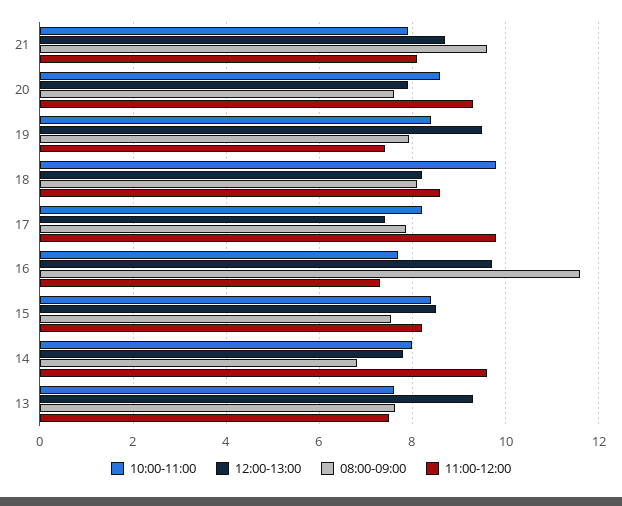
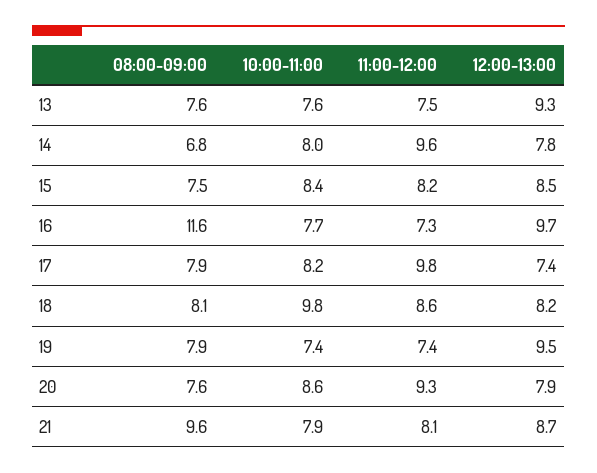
  {
    "10:00-11:00": {
      "21": 7.9,
      "20": 8.6,
-     "19": 8.4,
+     "19": 7.4,
      "18": 9.8,
      "17": 8.2,
      "16": 7.7,
      "15": 8.4,
      "14": 8,
      "13": 7.6
    },
    "12:00-13:00": {
      "21": 8.7,
      "20": 7.9,
      "19": 9.5,
      "18": 8.2,
      "17": 7.4,
      "16": 9.7,
      "15": 8.5,
      "14": 7.8,
      "13": 9.3
    },
    "08:00-09:00": {
      "21": 9.6,
      "20": 7.6,
      "19": 7.9,
      "18": 8.1,
      "17": 7.9,
      "16": 11.6,
      "15": 7.5,
      "14": 6.8,
      "13": 7.6
    },
    "11:00-12:00": {
      "21": 8.1,
      "20": 9.3,
      "19": 7.4,
      "18": 8.6,
      "17": 9.8,
      "16": 7.3,
      "15": 8.2,
      "14": 9.6,
      "13": 7.5
    }
  }

